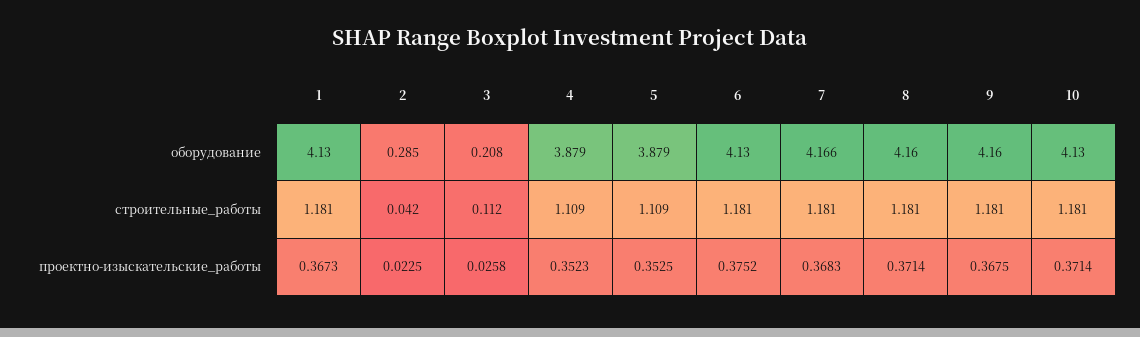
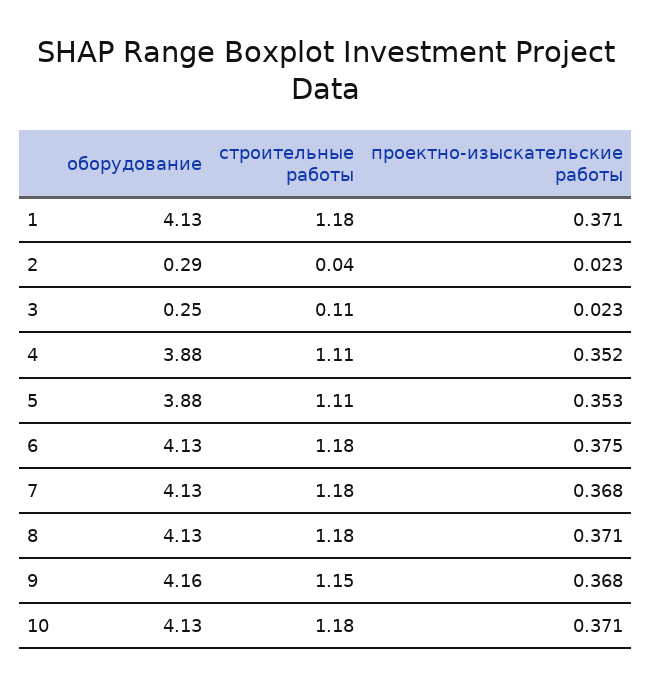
  {
    "1": {
      "оборудование": 4.13,
      "строительные_работы": 1.181,
-     "проектно-изыскательские_работы": 0.3673
+     "проектно-изыскательские_работы": 0.371
    },
    "2": {
      "оборудование": 0.285,
      "строительные_работы": 0.042,
      "проектно-изыскательские_работы": 0.0225
    },
    "3": {
-     "оборудование": 0.208,
+     "оборудование": 0.25,
      "строительные_работы": 0.112,
-     "проектно-изыскательские_работы": 0.0258
+     "проектно-изыскательские_работы": 0.023
    },
    "4": {
      "оборудование": 3.879,
      "строительные_работы": 1.109,
      "проектно-изыскательские_работы": 0.3523
    },
    "5": {
      "оборудование": 3.879,
      "строительные_работы": 1.109,
      "проектно-изыскательские_работы": 0.3525
    },
    "6": {
      "оборудование": 4.13,
      "строительные_работы": 1.181,
      "проектно-изыскательские_работы": 0.3752
    },
    "7": {
-     "оборудование": 4.166,
+     "оборудование": 4.13,
      "строительные_работы": 1.181,
      "проектно-изыскательские_работы": 0.3683
    },
    "8": {
-     "оборудование": 4.16,
+     "оборудование": 4.13,
      "строительные_работы": 1.181,
      "проектно-изыскательские_работы": 0.3714
    },
    "9": {
      "оборудование": 4.16,
-     "строительные_работы": 1.181,
+     "строительные_работы": 1.15,
      "проектно-изыскательские_работы": 0.3675
    },
    "10": {
      "оборудование": 4.13,
      "строительные_работы": 1.181,
      "проектно-изыскательские_работы": 0.3714
    }
  }

